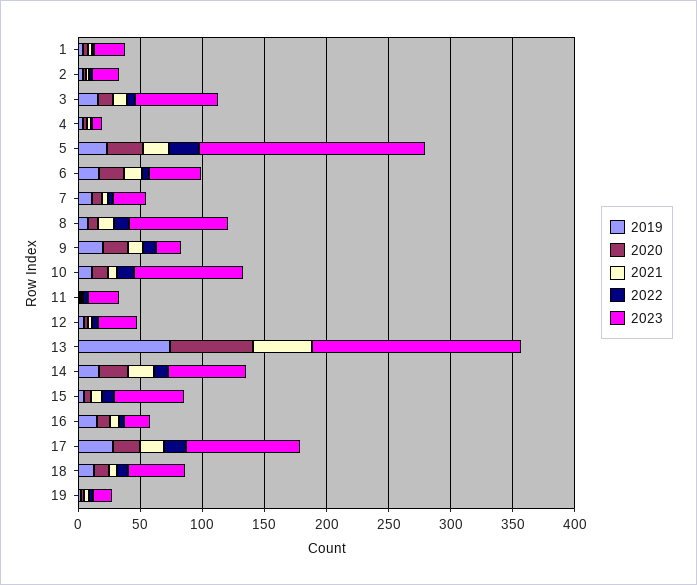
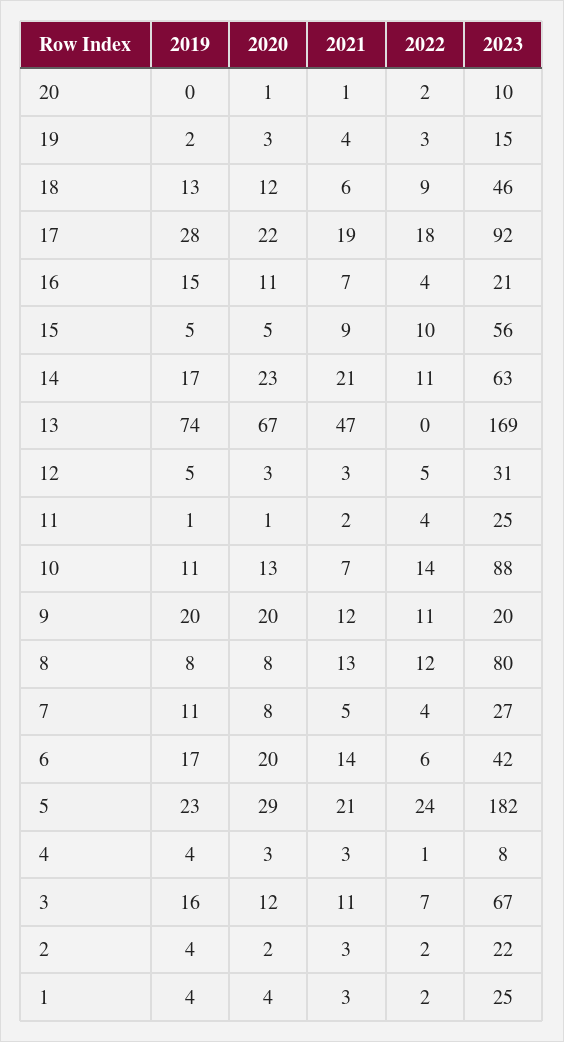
  {
    "2019": {
      "1": 4,
      "2": 4,
      "3": 16,
      "4": 4,
      "5": 23,
      "6": 17,
      "7": 11,
      "8": 8,
      "9": 20,
      "10": 11,
      "11": 1,
      "12": 5,
      "13": 74,
      "14": 17,
      "15": 5,
      "16": 15,
      "17": 28,
      "18": 13,
-     "19": 2
+     "19": 2,
+     "20": 0
    },
    "2020": {
      "1": 4,
      "2": 2,
      "3": 12,
      "4": 3,
      "5": 29,
      "6": 20,
      "7": 8,
      "8": 8,
      "9": 20,
      "10": 13,
      "11": 1,
      "12": 3,
      "13": 67,
      "14": 23,
      "15": 5,
      "16": 11,
      "17": 22,
      "18": 12,
-     "19": 3
+     "19": 3,
+     "20": 1
    },
    "2021": {
      "1": 3,
      "2": 3,
      "3": 11,
      "4": 3,
      "5": 21,
      "6": 14,
      "7": 5,
      "8": 13,
      "9": 12,
      "10": 7,
      "11": 2,
      "12": 3,
      "13": 47,
      "14": 21,
      "15": 9,
      "16": 7,
      "17": 19,
      "18": 6,
-     "19": 4
+     "19": 4,
+     "20": 1
    },
    "2022": {
      "1": 2,
      "2": 2,
      "3": 7,
      "4": 1,
      "5": 24,
      "6": 6,
      "7": 4,
      "8": 12,
      "9": 11,
      "10": 14,
      "11": 4,
      "12": 5,
      "13": 0,
      "14": 11,
      "15": 10,
      "16": 4,
      "17": 18,
      "18": 9,
-     "19": 3
+     "19": 3,
+     "20": 2
    },
    "2023": {
      "1": 25,
      "2": 22,
      "3": 67,
      "4": 8,
      "5": 182,
      "6": 42,
      "7": 27,
      "8": 80,
      "9": 20,
      "10": 88,
      "11": 25,
      "12": 31,
      "13": 169,
      "14": 63,
      "15": 56,
      "16": 21,
      "17": 92,
      "18": 46,
-     "19": 15
+     "19": 15,
+     "20": 10
    }
  }

